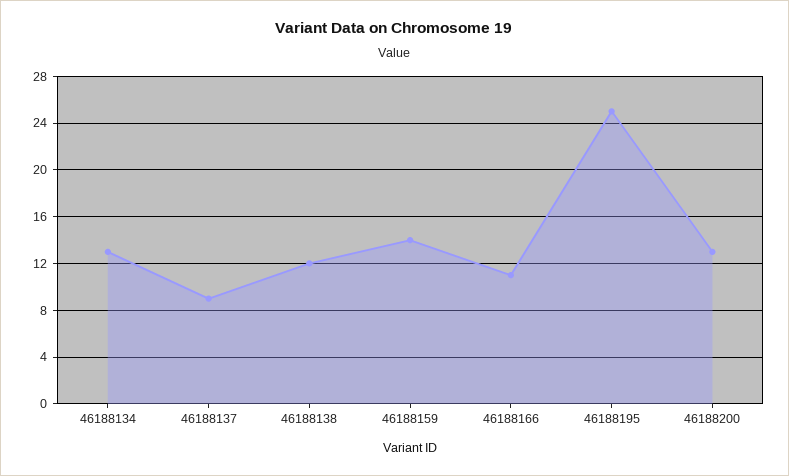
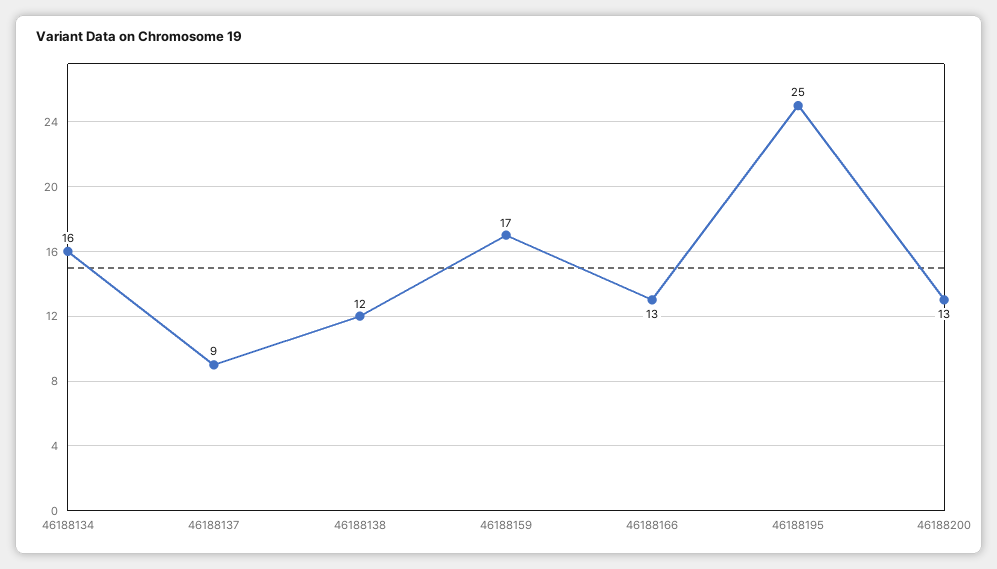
  {
-   "46188134": 13,
+   "46188134": 16,
    "46188137": 9,
    "46188138": 12,
-   "46188159": 14,
+   "46188159": 17,
-   "46188166": 11,
+   "46188166": 13,
    "46188195": 25,
    "46188200": 13
  }

